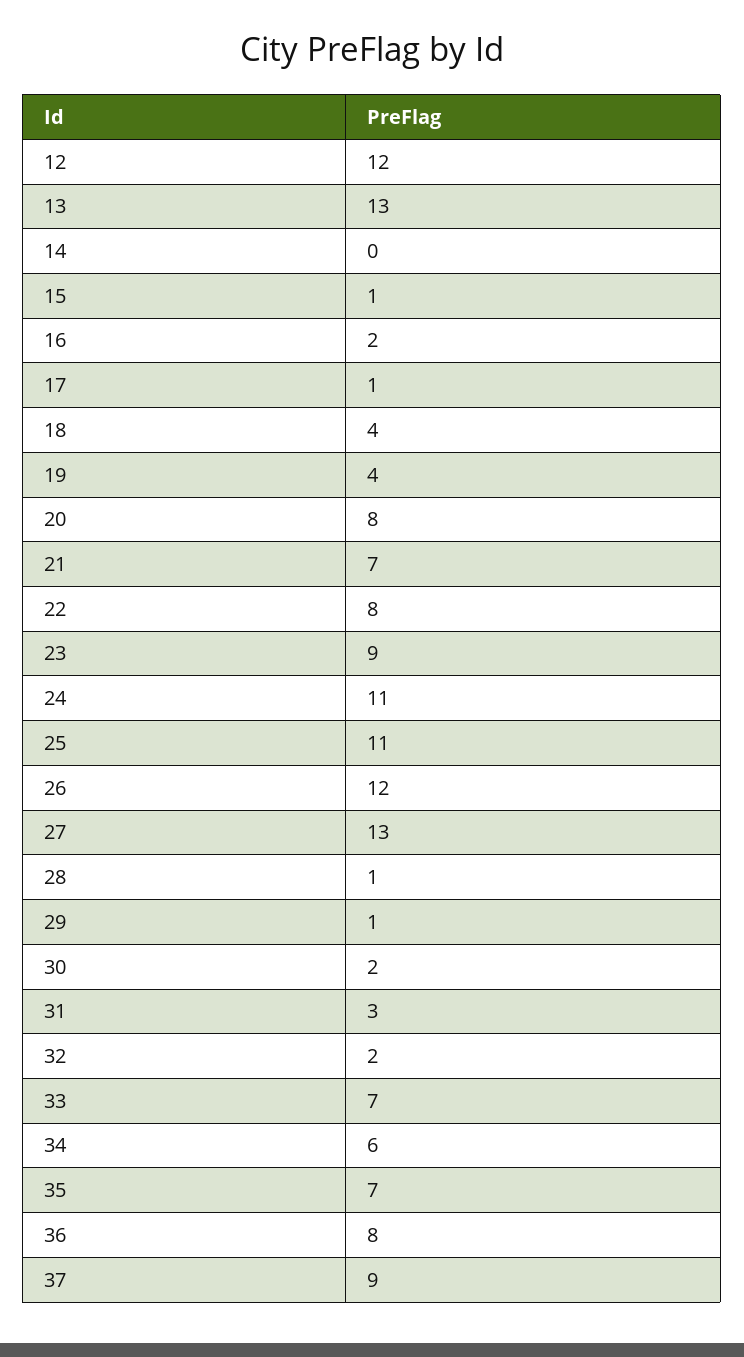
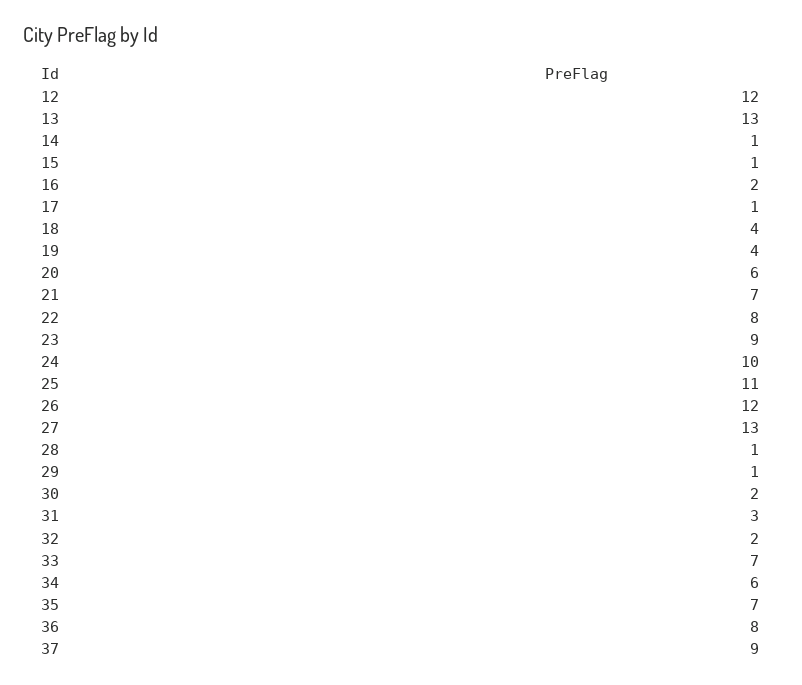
  {
    "12": 12,
    "13": 13,
-   "14": 0,
+   "14": 1,
    "15": 1,
    "16": 2,
    "17": 1,
    "18": 4,
    "19": 4,
-   "20": 8,
+   "20": 6,
    "21": 7,
    "22": 8,
    "23": 9,
-   "24": 11,
+   "24": 10,
    "25": 11,
    "26": 12,
    "27": 13,
    "28": 1,
    "29": 1,
    "30": 2,
    "31": 3,
    "32": 2,
    "33": 7,
    "34": 6,
    "35": 7,
    "36": 8,
    "37": 9
  }

